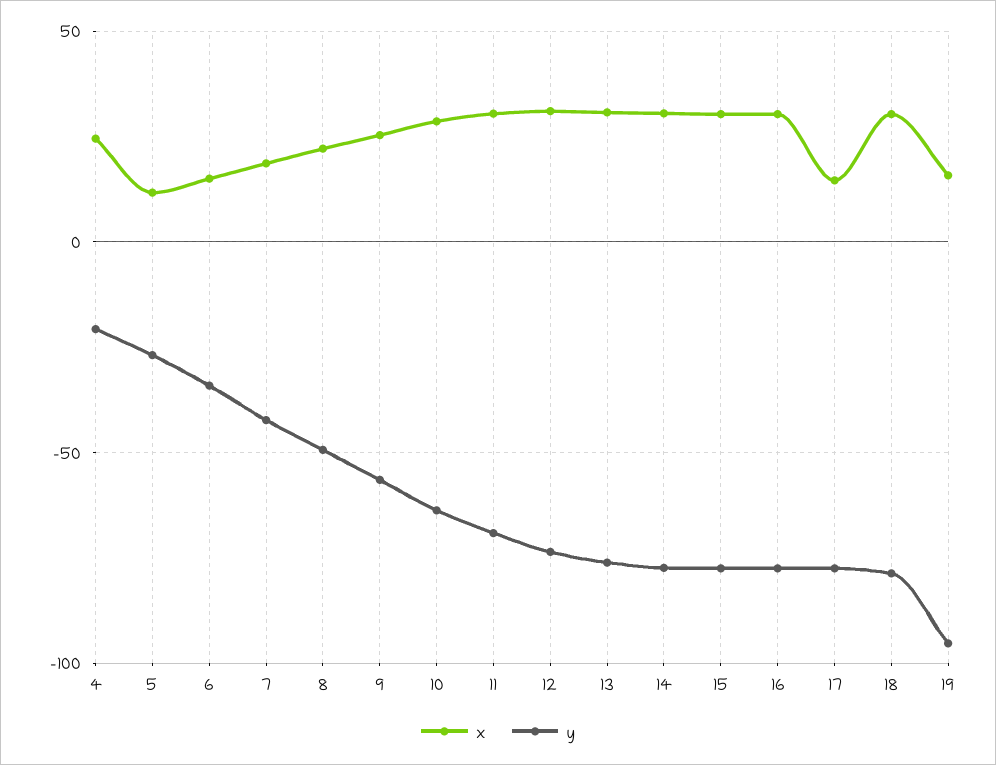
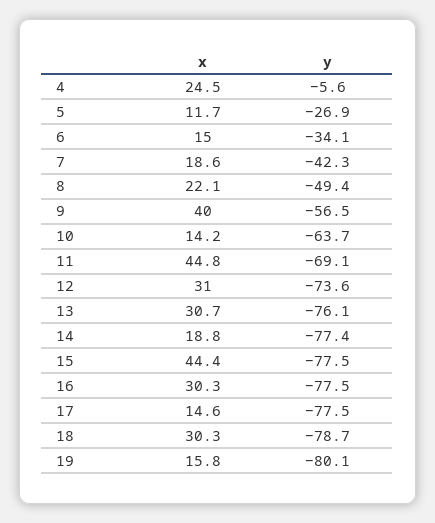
  {
    "x": {
      "4": 24.5,
      "5": 11.7,
      "6": 15,
      "7": 18.6,
      "8": 22.1,
-     "9": 25,
+     "9": 40,
-     "10": 30,
+     "10": 14.2,
-     "11": 30,
+     "11": 44.8,
      "12": 31,
      "13": 30.7,
-     "14": 30,
+     "14": 18.8,
-     "15": 30,
+     "15": 44.4,
      "16": 30.3,
      "17": 14.6,
      "18": 30.3,
      "19": 15.8
    },
    "y": {
-     "4": -20,
+     "4": -5.6,
      "5": -26.9,
      "6": -34.1,
      "7": -42.3,
      "8": -49.4,
      "9": -56.5,
      "10": -63.7,
      "11": -69.1,
      "12": -73.6,
      "13": -76.1,
      "14": -77.4,
      "15": -77.5,
      "16": -77.5,
      "17": -77.5,
      "18": -78.7,
-     "19": -95
+     "19": -80.1
    }
  }

